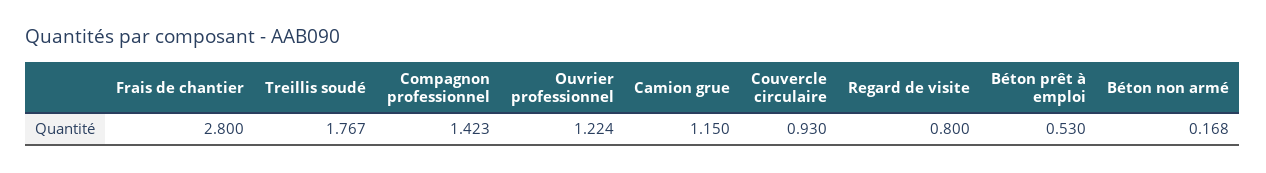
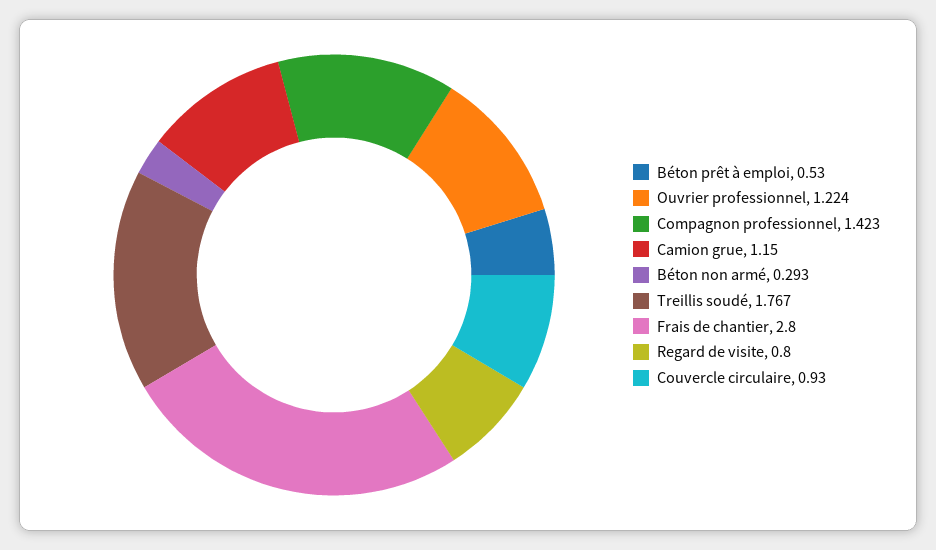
  {
    "Frais de chantier": 2.8,
    "Treillis soudé": 1.767,
    "Compagnon professionnel": 1.423,
    "Ouvrier professionnel": 1.224,
    "Camion grue": 1.15,
    "Couvercle circulaire": 0.93,
    "Regard de visite": 0.8,
    "Béton prêt à emploi": 0.53,
-   "Béton non armé": 0.168
+   "Béton non armé": 0.293
  }

